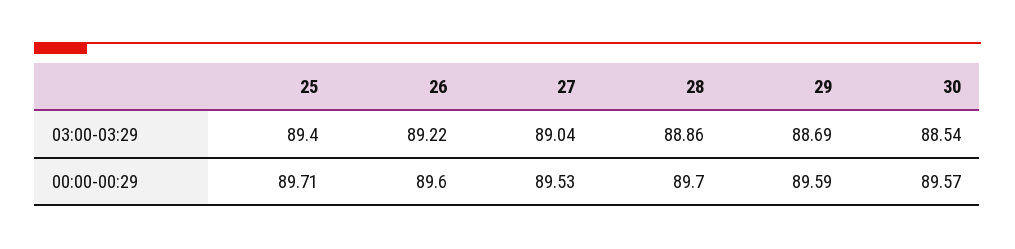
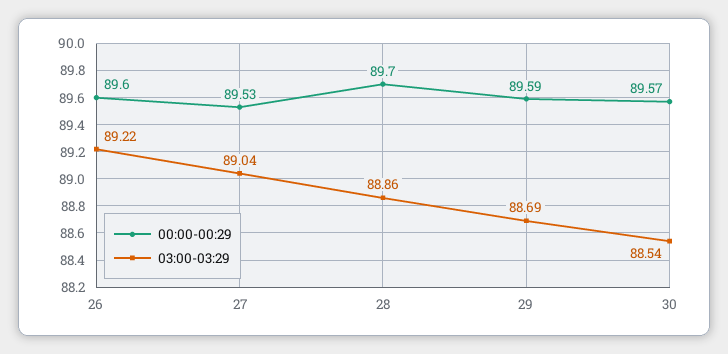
  {
    "03:00-03:29": {
-     "25": 89.4,
      "26": 89.22,
      "27": 89.04,
      "28": 88.86,
      "29": 88.69,
      "30": 88.54
    },
    "00:00-00:29": {
-     "25": 89.71,
      "26": 89.6,
      "27": 89.53,
      "28": 89.7,
      "29": 89.59,
      "30": 89.57
    }
  }

